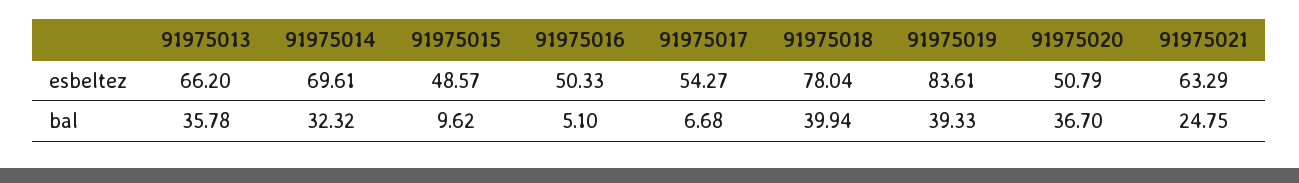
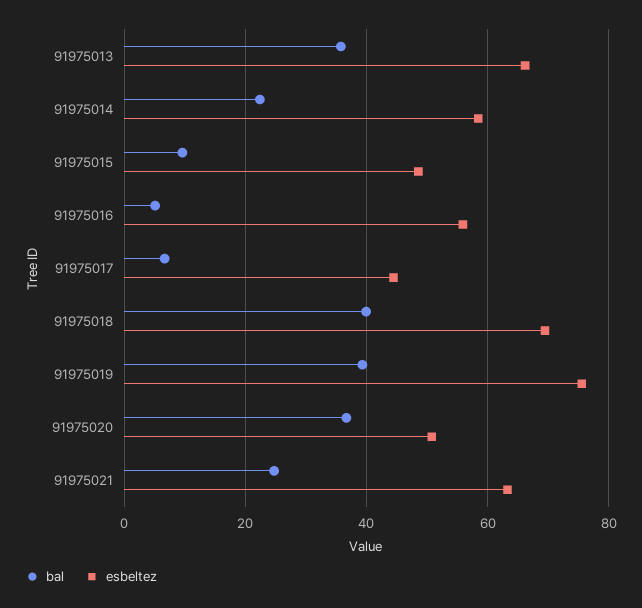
  {
    "esbeltez": {
      "91975013": 66.2,
-     "91975014": 69.61,
+     "91975014": 58,
      "91975015": 48.57,
-     "91975016": 50.33,
+     "91975016": 56,
-     "91975017": 54.27,
+     "91975017": 44,
-     "91975018": 78.04,
+     "91975018": 70,
-     "91975019": 83.61,
+     "91975019": 76,
      "91975020": 50.79,
      "91975021": 63.29
    },
    "bal": {
      "91975013": 35.78,
-     "91975014": 32.32,
+     "91975014": 22,
      "91975015": 9.62,
      "91975016": 5.1,
      "91975017": 6.68,
      "91975018": 39.94,
      "91975019": 39.33,
      "91975020": 36.7,
      "91975021": 24.75
    }
  }

